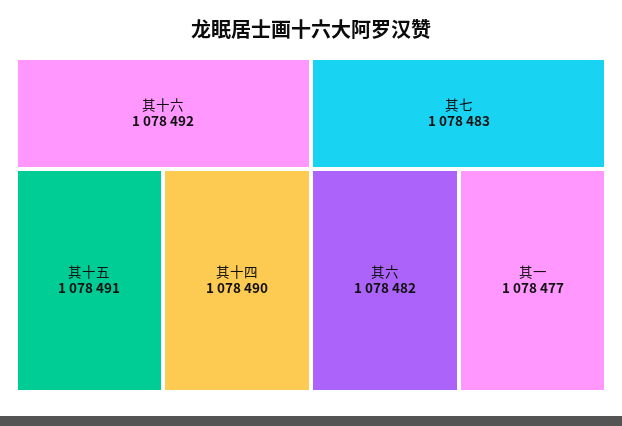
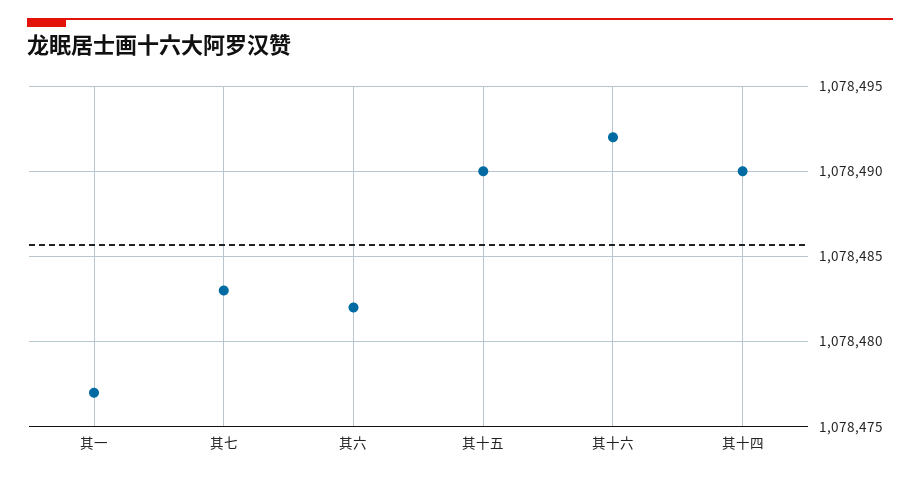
  {
    "其十六": 1078492,
-   "其十五": 1078491,
+   "其十五": 1078490,
    "其十四": 1078490,
    "其七": 1078483,
    "其六": 1078482,
    "其一": 1078477
  }

